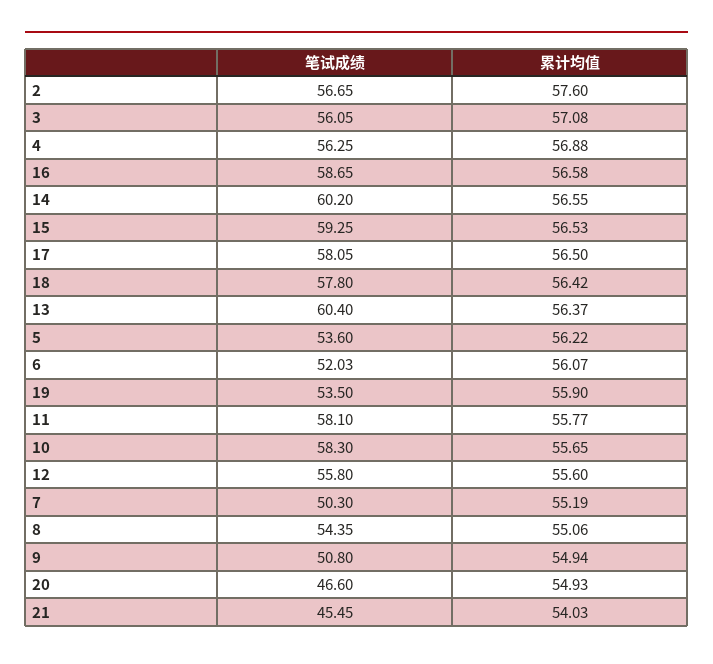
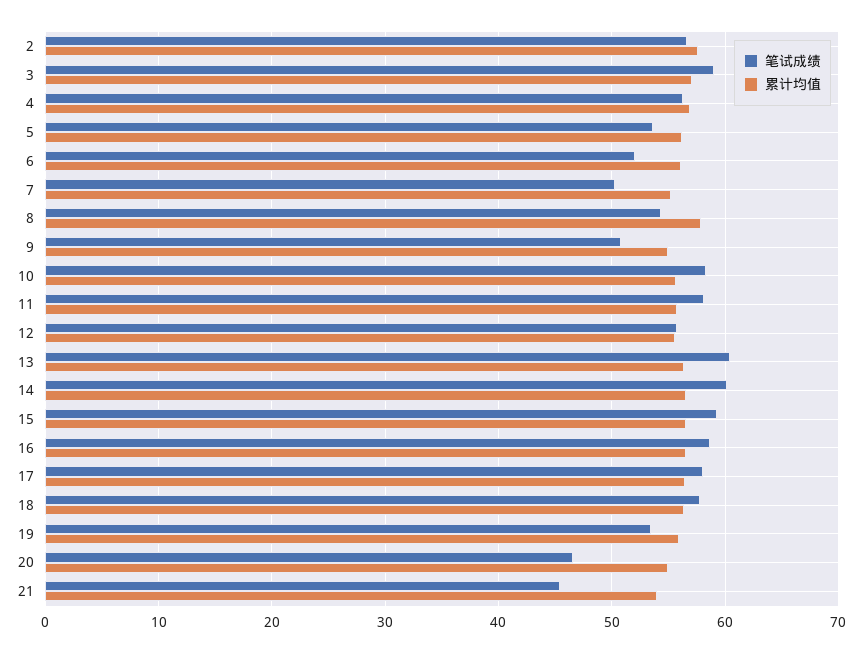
  {
    "笔试成绩": {
      "2": 56.65,
-     "3": 56.05,
+     "3": 59,
      "4": 56.25,
      "16": 58.65,
      "14": 60.2,
      "15": 59.25,
      "17": 58.05,
      "18": 57.8,
      "13": 60.4,
      "5": 53.6,
      "6": 52.03,
      "19": 53.5,
      "11": 58.1,
      "10": 58.3,
      "12": 55.8,
      "7": 50.3,
      "8": 54.35,
      "9": 50.8,
      "20": 46.6,
      "21": 45.45
    },
    "累计均值": {
      "2": 57.6,
      "3": 57.08,
      "4": 56.88,
      "16": 56.58,
      "14": 56.55,
      "15": 56.53,
      "17": 56.5,
      "18": 56.42,
      "13": 56.37,
      "5": 56.22,
      "6": 56.07,
      "19": 55.9,
      "11": 55.77,
      "10": 55.65,
      "12": 55.6,
      "7": 55.19,
-     "8": 55.06,
+     "8": 58,
      "9": 54.94,
      "20": 54.93,
      "21": 54.03
    }
  }

